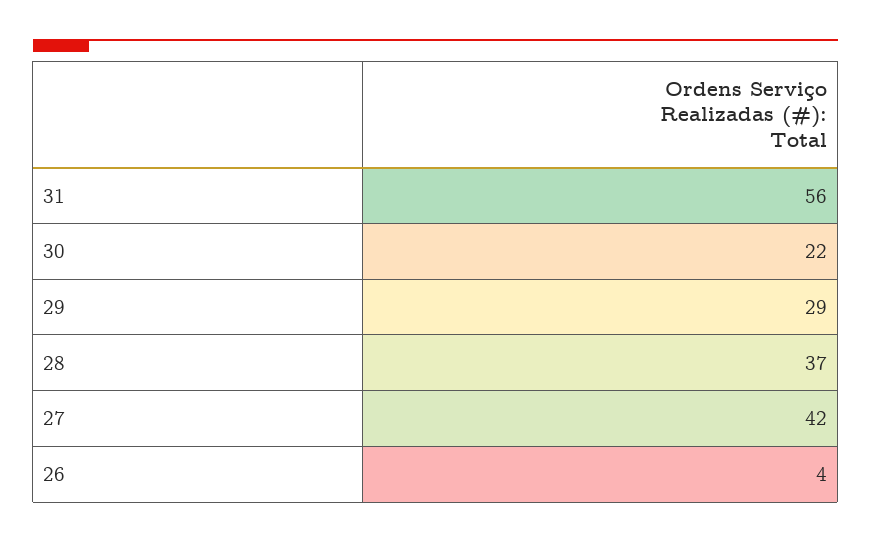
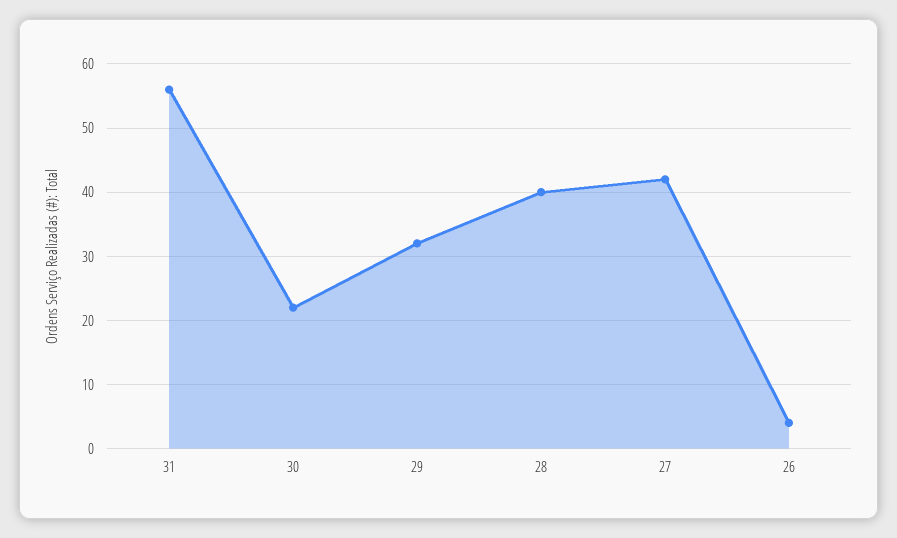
  {
    "31": 56,
    "30": 22,
-   "29": 29,
+   "29": 32,
-   "28": 37,
+   "28": 40,
    "27": 42,
    "26": 4
  }

